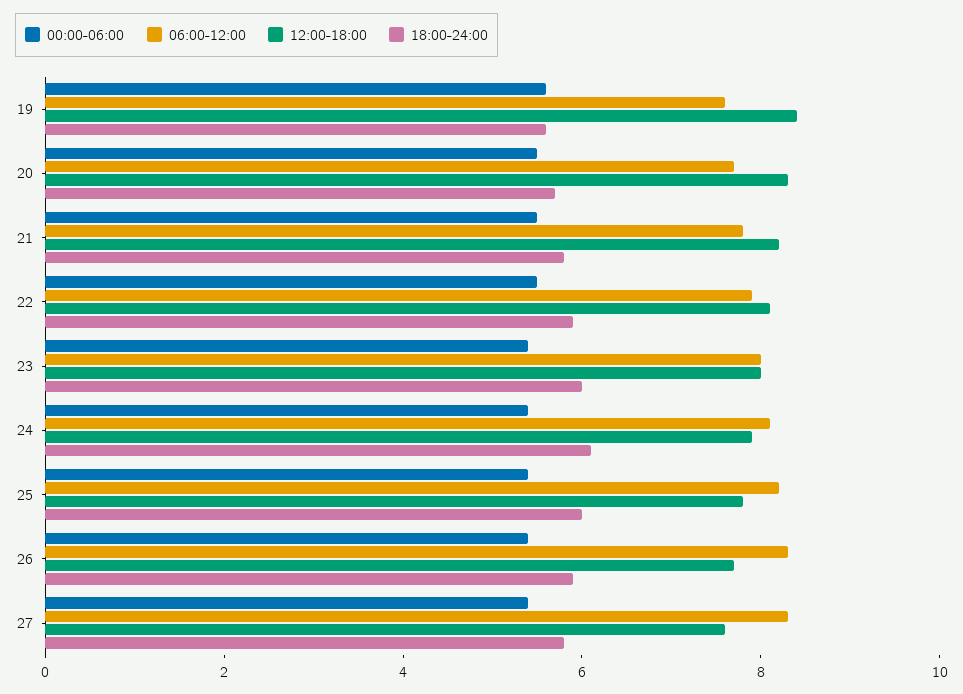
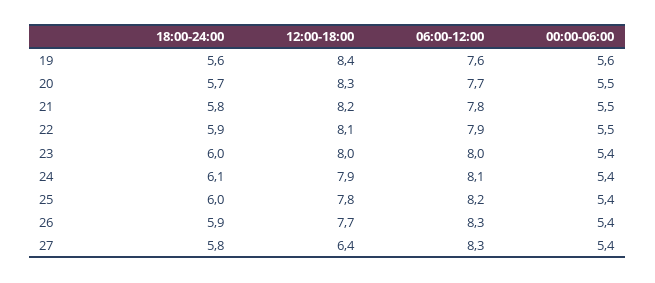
  {
    "00:00-06:00": {
      "19": 5.6,
      "20": 5.5,
      "21": 5.5,
      "22": 5.5,
      "23": 5.4,
      "24": 5.4,
      "25": 5.4,
      "26": 5.4,
      "27": 5.4
    },
    "06:00-12:00": {
      "19": 7.6,
      "20": 7.7,
      "21": 7.8,
      "22": 7.9,
      "23": 8,
      "24": 8.1,
      "25": 8.2,
      "26": 8.3,
      "27": 8.3
    },
    "12:00-18:00": {
      "19": 8.4,
      "20": 8.3,
      "21": 8.2,
      "22": 8.1,
      "23": 8,
      "24": 7.9,
      "25": 7.8,
      "26": 7.7,
-     "27": 7.5
+     "27": 6.4
    },
    "18:00-24:00": {
      "19": 5.6,
      "20": 5.7,
      "21": 5.8,
      "22": 5.9,
      "23": 6,
      "24": 6.1,
      "25": 6,
      "26": 5.9,
      "27": 5.8
    }
  }

